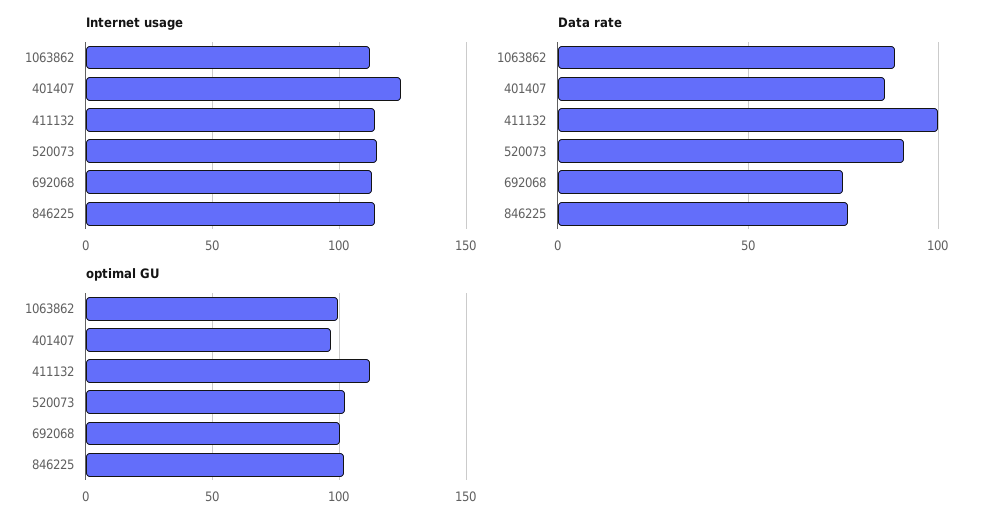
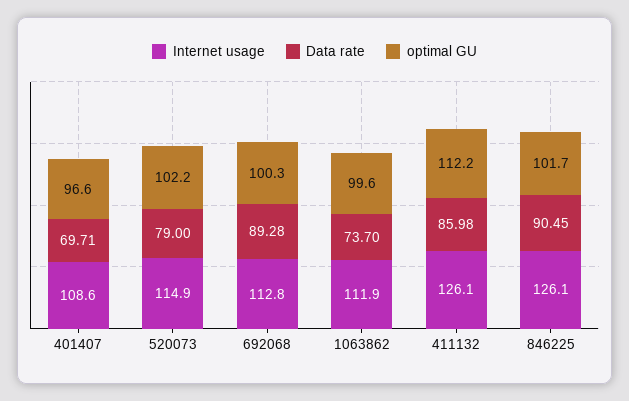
  {
    "Internet usage": {
      "1063862": 111.9,
-     "401407": 125,
+     "401407": 108.6,
-     "411132": 115,
+     "411132": 126.1,
      "520073": 114.9,
      "692068": 112.8,
-     "846225": 115
+     "846225": 126.1
    },
    "Data rate": {
-     "1063862": 90,
+     "1063862": 73.7,
-     "401407": 85,
+     "401407": 69.71,
-     "411132": 100,
+     "411132": 85.98,
-     "520073": 90,
+     "520073": 79,
-     "692068": 75,
+     "692068": 89.28,
-     "846225": 75
+     "846225": 90.45
    },
    "optimal GU": {
      "1063862": 99.6,
      "401407": 96.6,
      "411132": 112.2,
      "520073": 102.2,
      "692068": 100.3,
      "846225": 101.7
    }
  }

